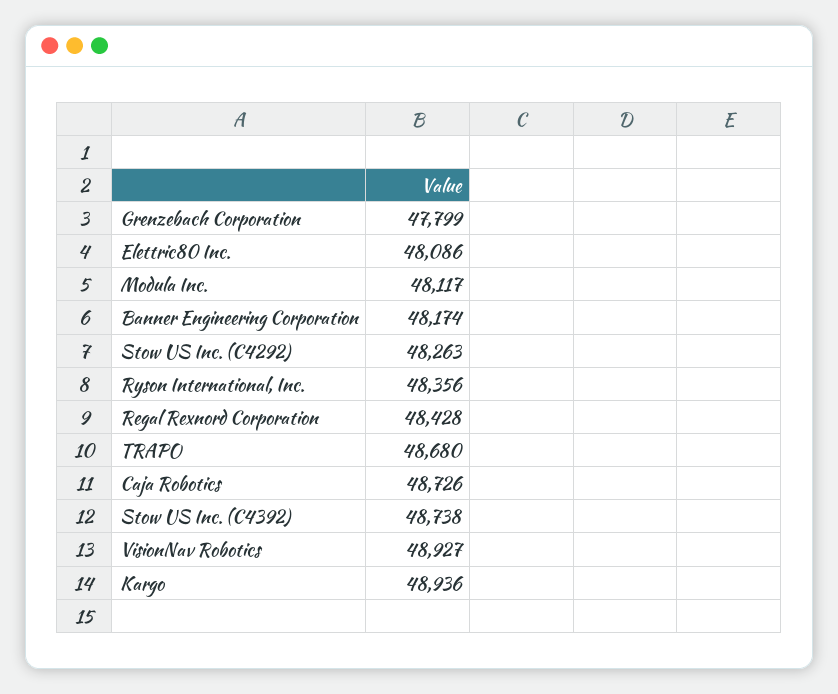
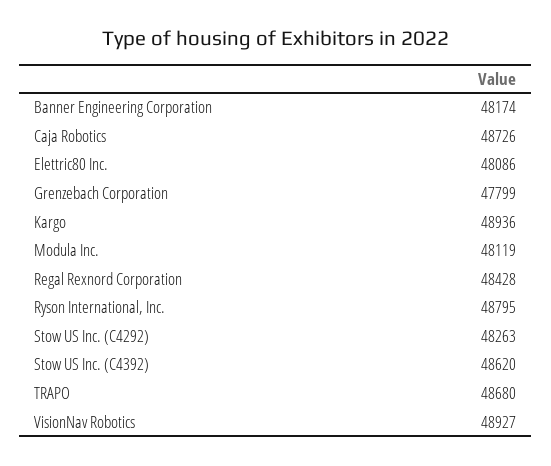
  {
    "Grenzebach Corporation": 47799,
    "Elettric80 Inc.": 48086,
-   "Modula Inc.": 48117,
+   "Modula Inc.": 48119,
    "Banner Engineering Corporation": 48174,
    "Stow US Inc. (C4292)": 48263,
-   "Ryson International, Inc.": 48356,
+   "Ryson International, Inc.": 48795,
    "Regal Rexnord Corporation": 48428,
    "TRAPO": 48680,
    "Caja Robotics": 48726,
-   "Stow US Inc. (C4392)": 48738,
+   "Stow US Inc. (C4392)": 48620,
    "VisionNav Robotics": 48927,
    "Kargo": 48936
  }

